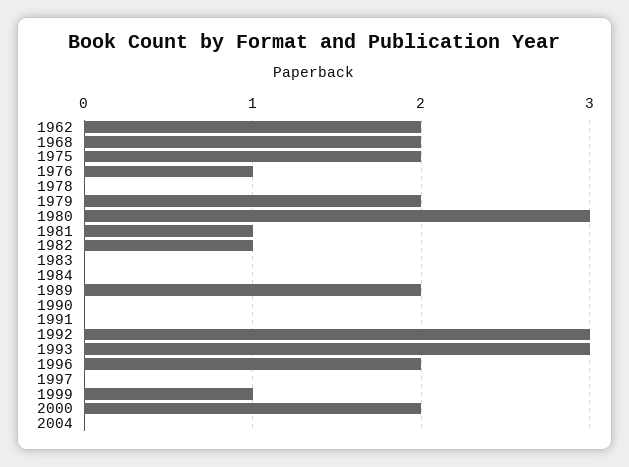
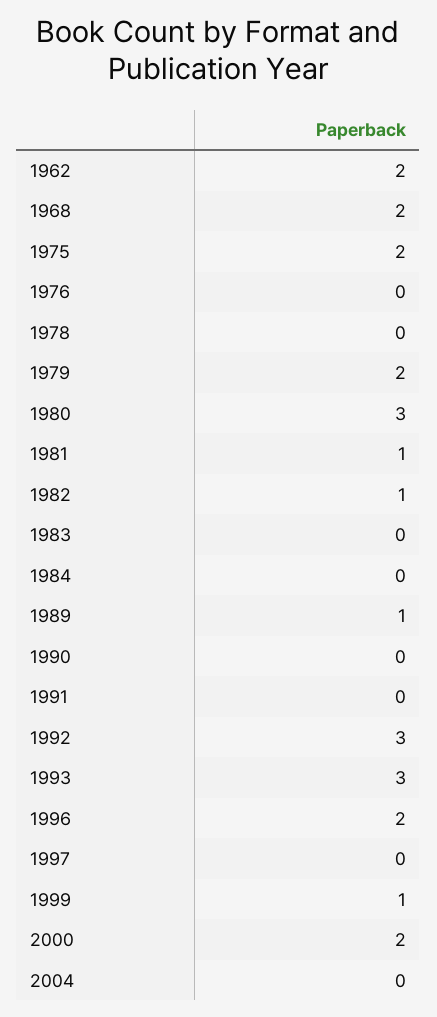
  {
    "1962": 2,
    "1968": 2,
    "1975": 2,
-   "1976": 1,
+   "1976": 0,
    "1978": 0,
    "1979": 2,
    "1980": 3,
    "1981": 1,
    "1982": 1,
    "1983": 0,
    "1984": 0,
-   "1989": 2,
+   "1989": 1,
    "1990": 0,
    "1991": 0,
    "1992": 3,
    "1993": 3,
    "1996": 2,
    "1997": 0,
    "1999": 1,
    "2000": 2,
    "2004": 0
  }

